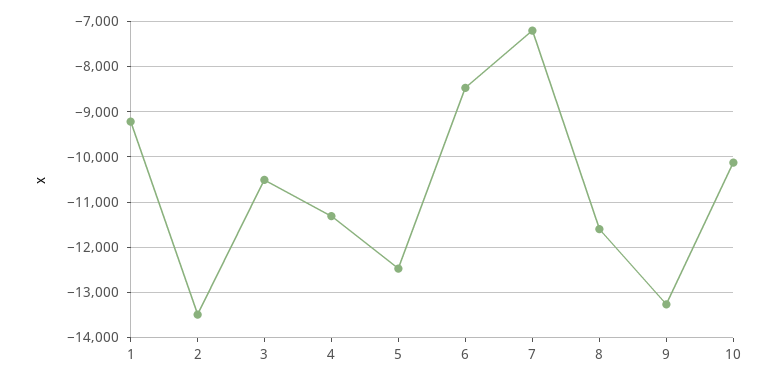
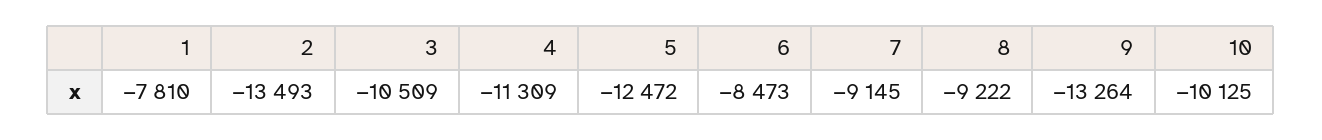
  {
-   "1": -9200,
+   "1": -7810,
    "2": -13493,
    "3": -10509,
    "4": -11309,
    "5": -12472,
    "6": -8473,
-   "7": -7200,
+   "7": -9145,
-   "8": -11600,
+   "8": -9222,
    "9": -13264,
    "10": -10125
  }

